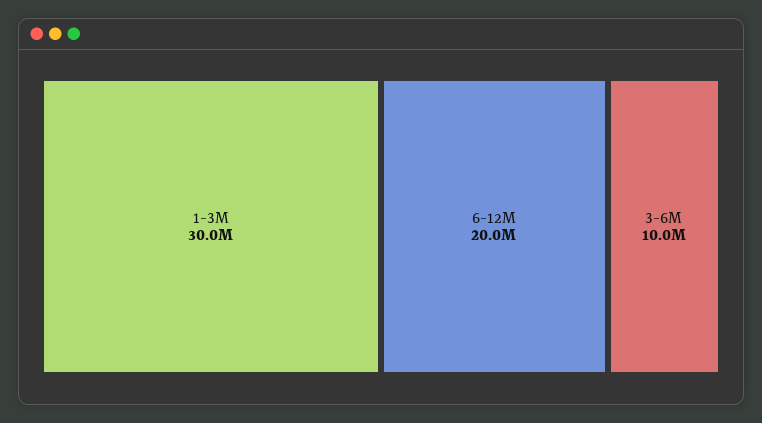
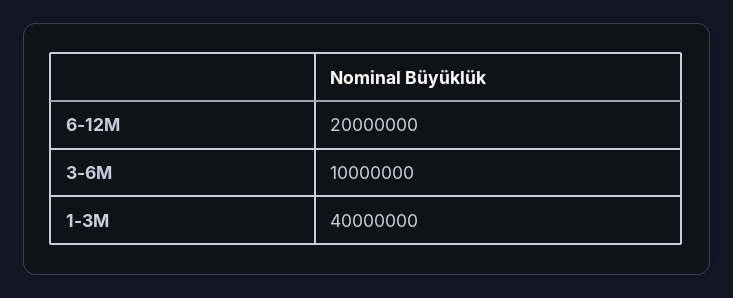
  {
-   "1-3M": 30000000,
+   "1-3M": 40000000,
    "6-12M": 20000000,
    "3-6M": 10000000
  }

